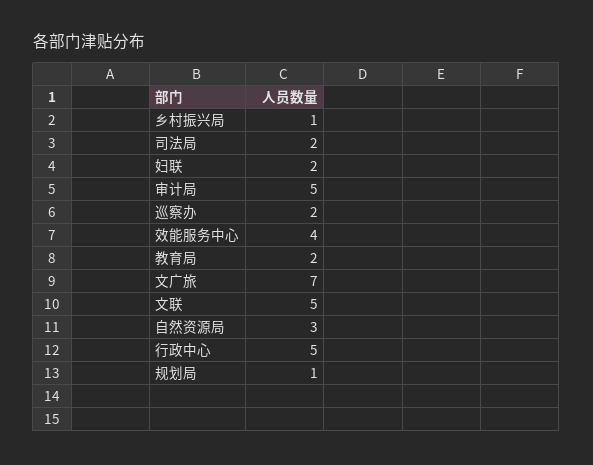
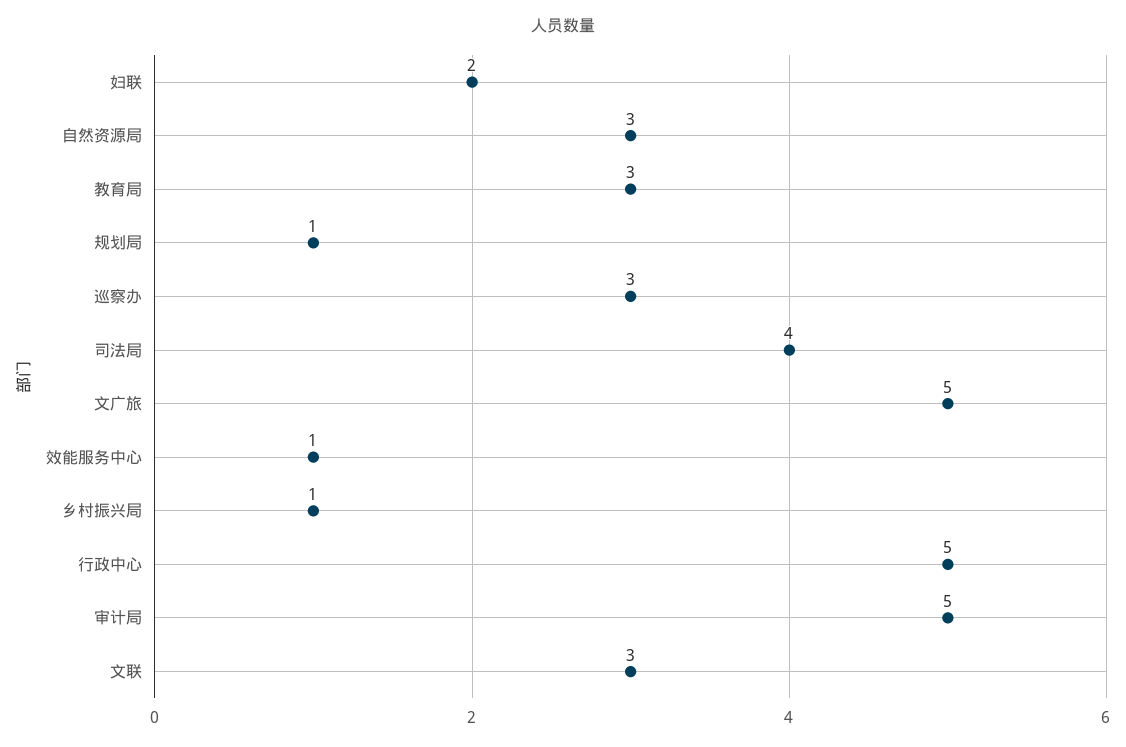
  {
    "乡村振兴局": 1,
-   "司法局": 2,
+   "司法局": 4,
    "妇联": 2,
    "审计局": 5,
-   "巡察办": 2,
+   "巡察办": 3,
-   "效能服务中心": 4,
+   "效能服务中心": 1,
-   "教育局": 2,
+   "教育局": 3,
-   "文广旅": 7,
+   "文广旅": 5,
-   "文联": 5,
+   "文联": 3,
    "自然资源局": 3,
    "行政中心": 5,
    "规划局": 1
  }

